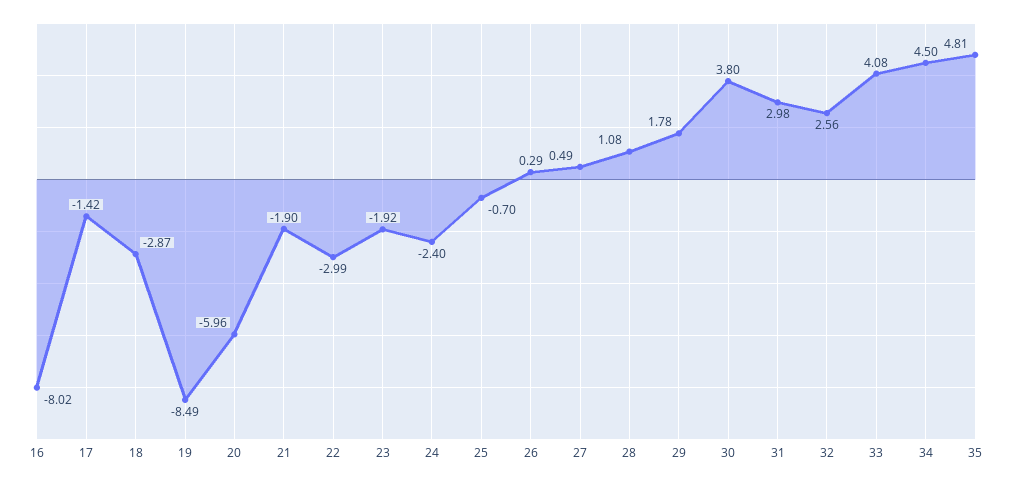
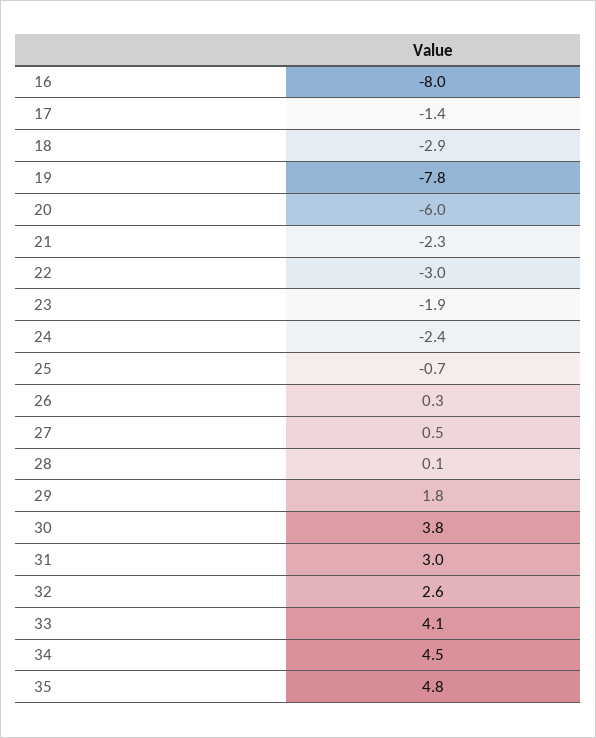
  {
    "16": -8.02,
    "17": -1.42,
    "18": -2.87,
-   "19": -8.49,
+   "19": -7.8,
    "20": -5.96,
-   "21": -1.9,
+   "21": -2.3,
    "22": -2.99,
    "23": -1.92,
    "24": -2.4,
    "25": -0.7,
    "26": 0.29,
    "27": 0.49,
-   "28": 1.08,
+   "28": 0.1,
    "29": 1.78,
    "30": 3.8,
    "31": 2.98,
    "32": 2.56,
    "33": 4.08,
    "34": 4.5,
    "35": 4.81
  }

